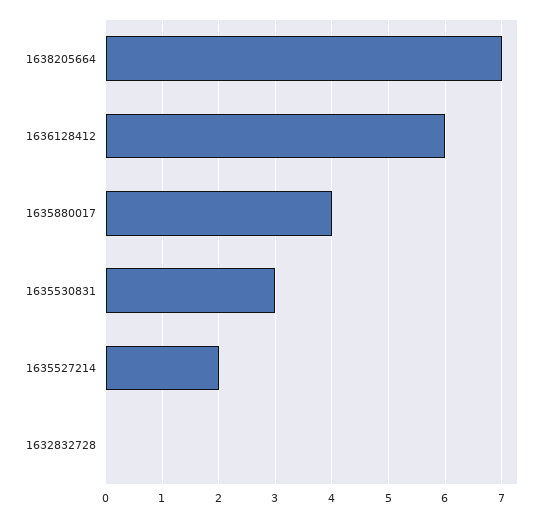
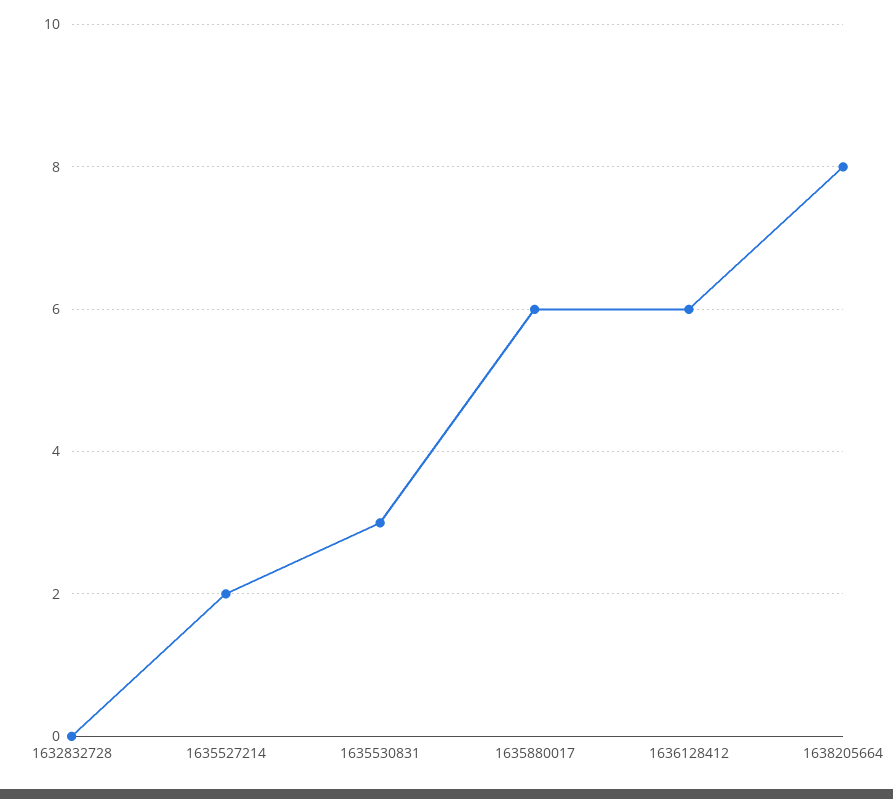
  {
-   "1638205664": 7,
+   "1638205664": 8,
    "1636128412": 6,
-   "1635880017": 4,
+   "1635880017": 6,
    "1635530831": 3,
    "1635527214": 2,
    "1632832728": 0
  }

